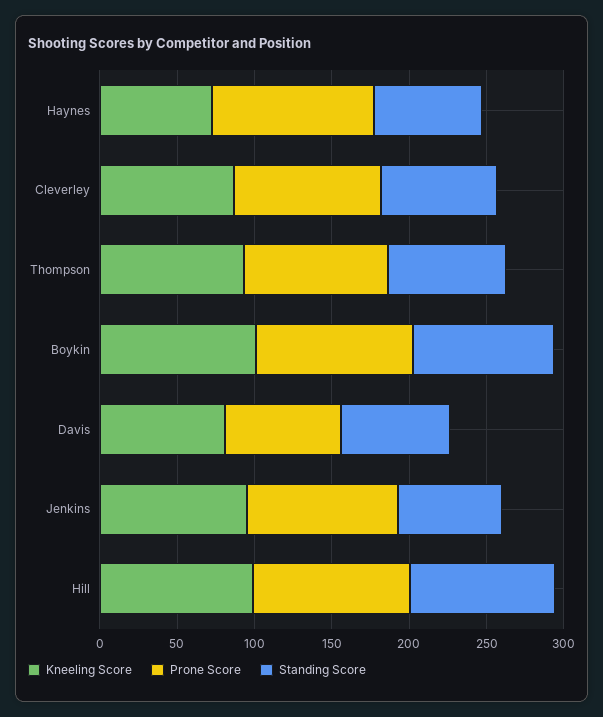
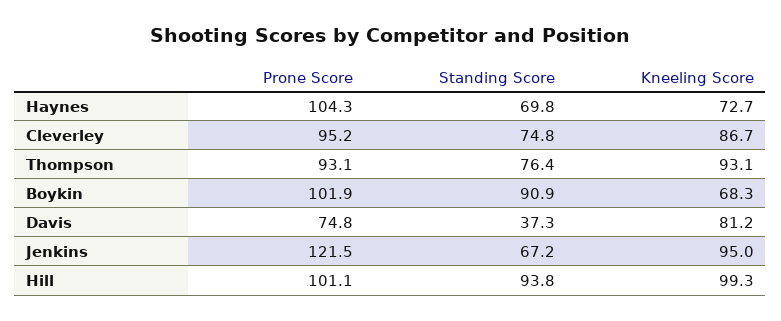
  {
    "Kneeling Score": {
      "Haynes": 72.7,
      "Cleverley": 86.7,
      "Thompson": 93.1,
-     "Boykin": 100,
+     "Boykin": 68.3,
      "Davis": 81.2,
      "Jenkins": 95,
      "Hill": 99.3
    },
    "Prone Score": {
      "Haynes": 104.3,
      "Cleverley": 95.2,
      "Thompson": 93.1,
      "Boykin": 101.9,
      "Davis": 74.8,
-     "Jenkins": 100,
+     "Jenkins": 121.5,
      "Hill": 101.1
    },
    "Standing Score": {
      "Haynes": 69.8,
      "Cleverley": 74.8,
      "Thompson": 76.4,
      "Boykin": 90.9,
-     "Davis": 70,
+     "Davis": 37.3,
      "Jenkins": 67.2,
      "Hill": 93.8
    }
  }

